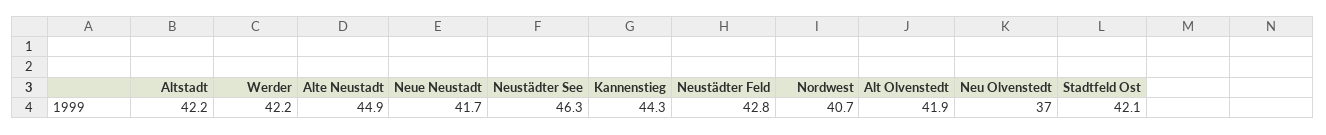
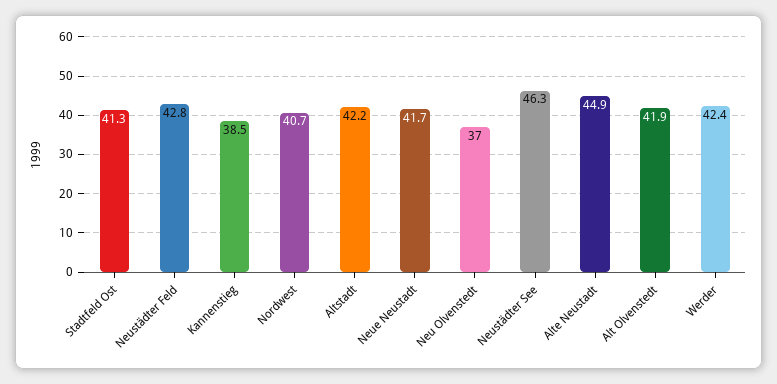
  {
    "Altstadt": 42.2,
-   "Werder": 42.2,
+   "Werder": 42.4,
    "Alte Neustadt": 44.9,
    "Neue Neustadt": 41.7,
    "Neustädter See": 46.3,
-   "Kannenstieg": 44.3,
+   "Kannenstieg": 38.5,
    "Neustädter Feld": 42.8,
    "Nordwest": 40.7,
    "Alt Olvenstedt": 41.9,
    "Neu Olvenstedt": 37,
-   "Stadtfeld Ost": 42.1
+   "Stadtfeld Ost": 41.3
  }

